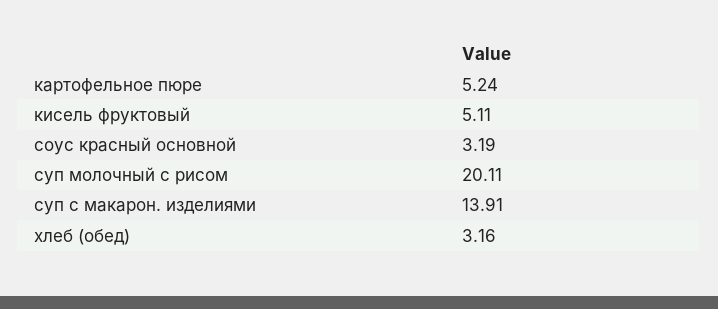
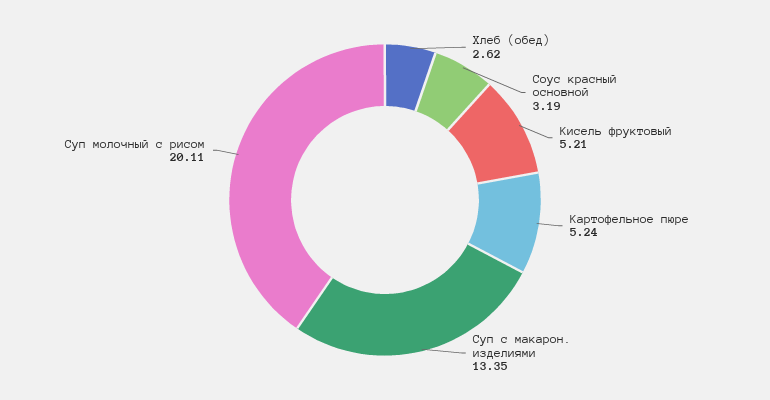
  {
    "картофельное пюре": 5.24,
-   "кисель фруктовый": 5.11,
+   "кисель фруктовый": 5.21,
    "соус красный основной": 3.19,
    "суп молочный с рисом": 20.11,
-   "суп с макарон. изделиями": 13.91,
+   "суп с макарон. изделиями": 13.35,
-   "хлеб (обед)": 3.16
+   "хлеб (обед)": 2.62
  }

